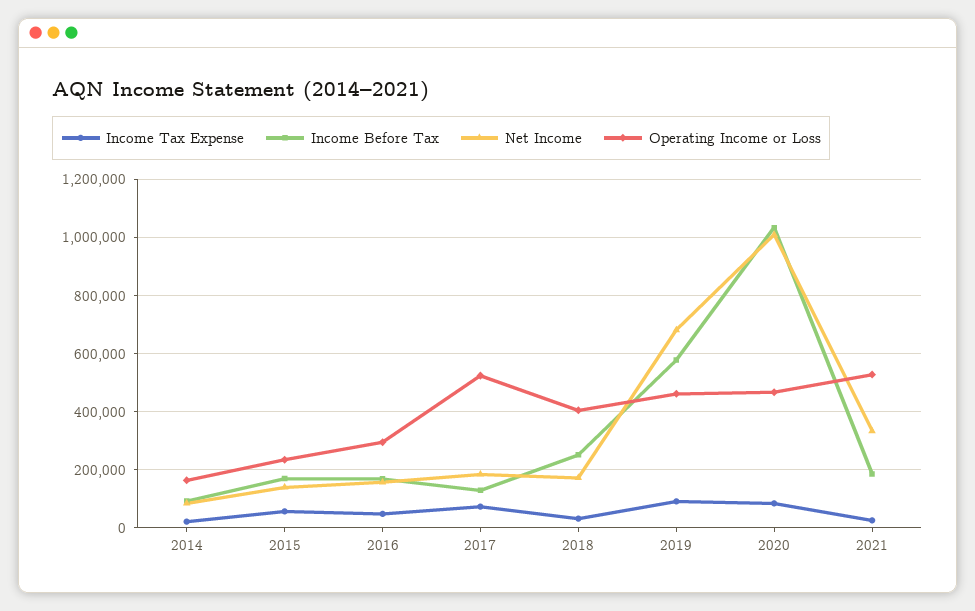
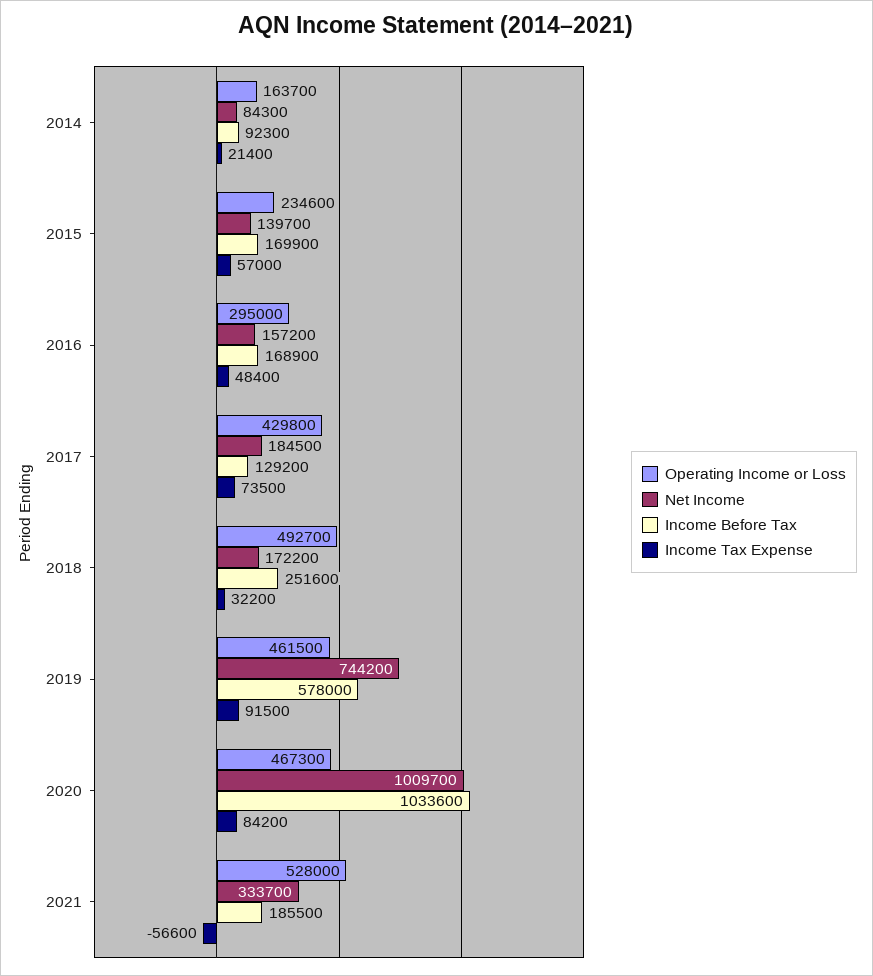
  {
    "Income Tax Expense": {
      "2014": 21400,
      "2015": 57000,
      "2016": 48400,
      "2017": 73500,
      "2018": 32200,
      "2019": 91500,
      "2020": 84200,
-     "2021": 25000
+     "2021": -56600
    },
    "Income Before Tax": {
      "2014": 92300,
      "2015": 169900,
      "2016": 168900,
      "2017": 129200,
      "2018": 251600,
      "2019": 578000,
      "2020": 1033600,
      "2021": 185500
    },
    "Net Income": {
      "2014": 84300,
      "2015": 139700,
      "2016": 157200,
      "2017": 184500,
      "2018": 172200,
-     "2019": 675000,
+     "2019": 744200,
      "2020": 1009700,
      "2021": 333700
    },
    "Operating Income or Loss": {
      "2014": 163700,
      "2015": 234600,
      "2016": 295000,
-     "2017": 525000,
+     "2017": 429800,
-     "2018": 400000,
+     "2018": 492700,
      "2019": 461500,
      "2020": 467300,
      "2021": 528000
    }
  }

